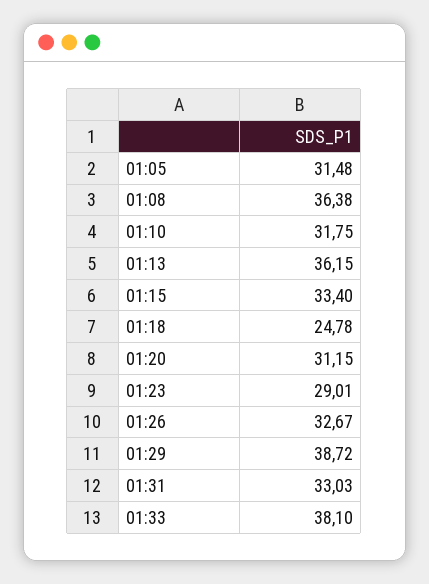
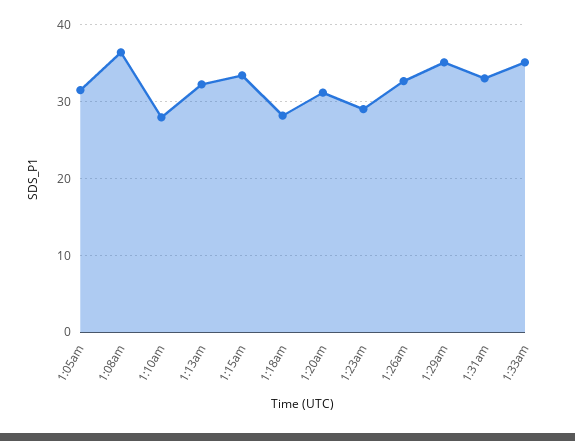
  {
    "01:05": 31.48,
    "01:08": 36.38,
-   "01:10": 31.75,
+   "01:10": 28,
-   "01:13": 36.15,
+   "01:13": 32,
    "01:15": 33.4,
-   "01:18": 24.78,
+   "01:18": 28,
    "01:20": 31.15,
    "01:23": 29.01,
    "01:26": 32.67,
-   "01:29": 38.72,
+   "01:29": 35,
    "01:31": 33.03,
-   "01:33": 38.1
+   "01:33": 35
  }

